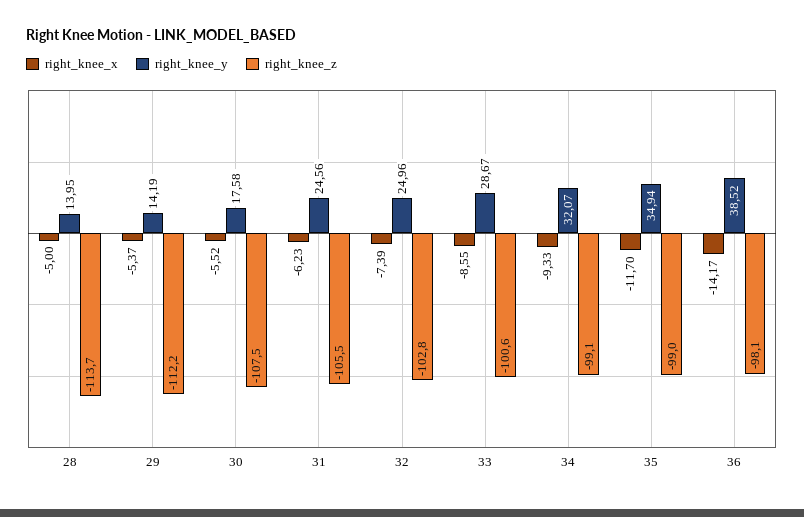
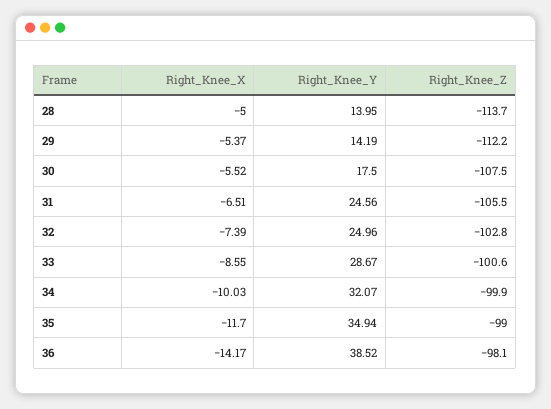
  {
    "right_knee_x": {
      "28": -5,
      "29": -5.37,
      "30": -5.52,
-     "31": -6.23,
+     "31": -6.51,
      "32": -7.39,
      "33": -8.55,
-     "34": -9.33,
+     "34": -10.03,
      "35": -11.7,
      "36": -14.17
    },
    "right_knee_y": {
      "28": 13.95,
      "29": 14.19,
-     "30": 17.58,
+     "30": 17.5,
      "31": 24.56,
      "32": 24.96,
      "33": 28.67,
      "34": 32.07,
      "35": 34.94,
      "36": 38.52
    },
    "right_knee_z": {
      "28": -113.7,
      "29": -112.2,
      "30": -107.5,
      "31": -105.5,
      "32": -102.8,
      "33": -100.6,
-     "34": -99.1,
+     "34": -99.9,
      "35": -99,
      "36": -98.1
    }
  }

